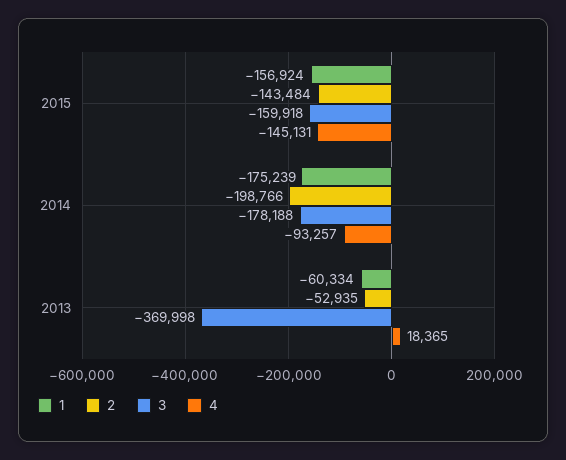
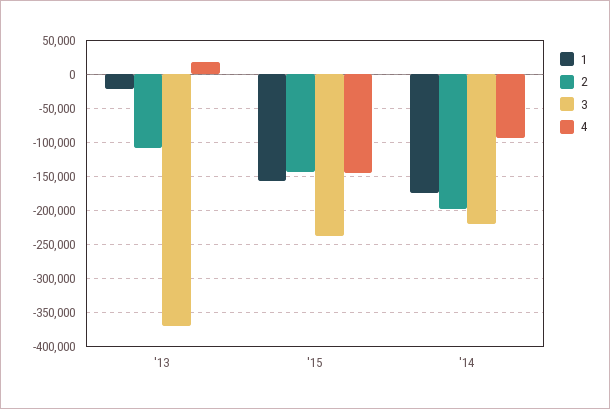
  {
    "1": {
      "2015": -156924,
      "2014": -175239,
-     "2013": -60334
+     "2013": -20000
    },
    "2": {
      "2015": -143484,
      "2014": -198766,
-     "2013": -52935
+     "2013": -110000
    },
    "3": {
-     "2015": -159918,
+     "2015": -240000,
-     "2014": -178188,
+     "2014": -220000,
      "2013": -369998
    },
    "4": {
      "2015": -145131,
      "2014": -93257,
      "2013": 18365
    }
  }

